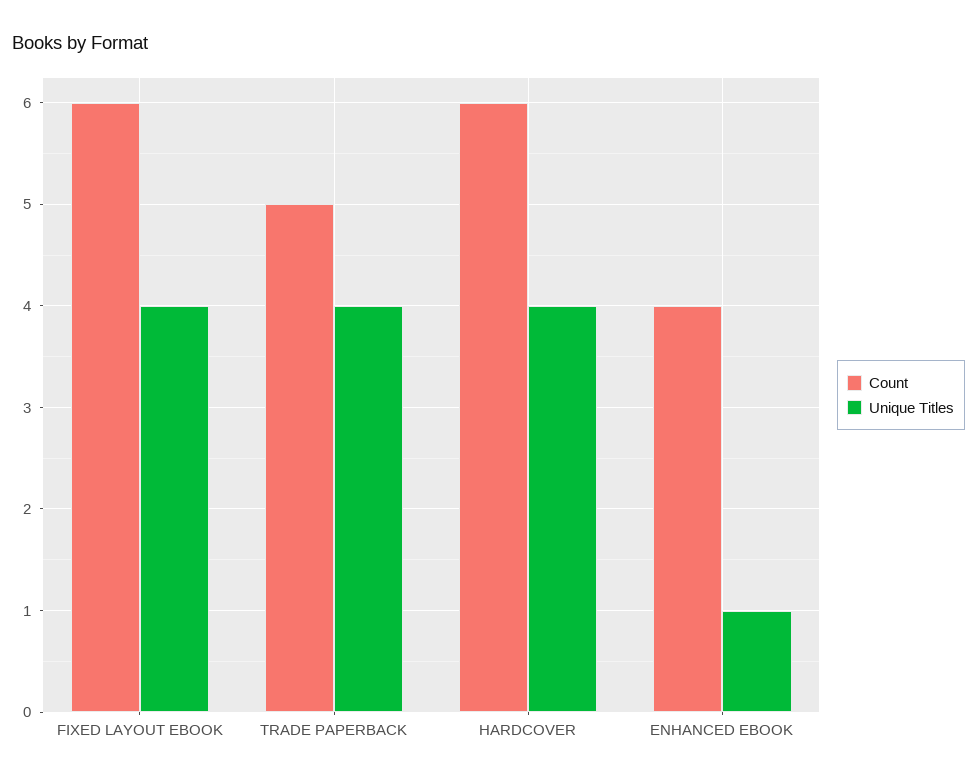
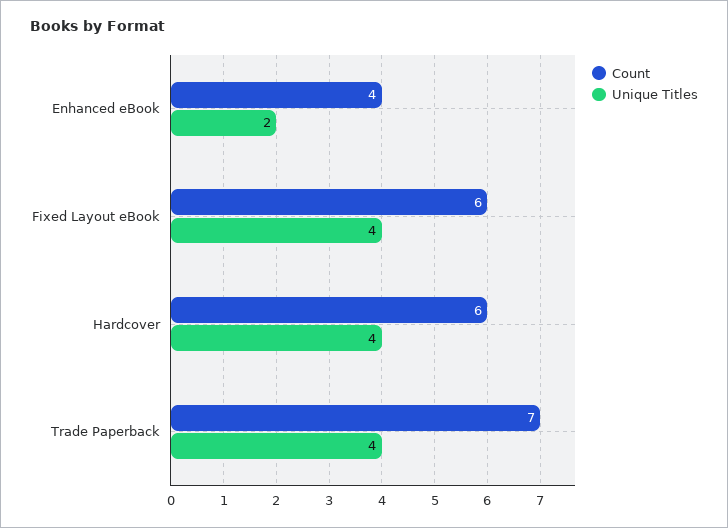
  {
    "Count": {
      "FIXED LAYOUT EBOOK": 6,
-     "TRADE PAPERBACK": 5,
+     "TRADE PAPERBACK": 7,
      "HARDCOVER": 6,
      "ENHANCED EBOOK": 4
    },
    "Unique Titles": {
      "FIXED LAYOUT EBOOK": 4,
      "TRADE PAPERBACK": 4,
      "HARDCOVER": 4,
-     "ENHANCED EBOOK": 1
+     "ENHANCED EBOOK": 2
    }
  }

